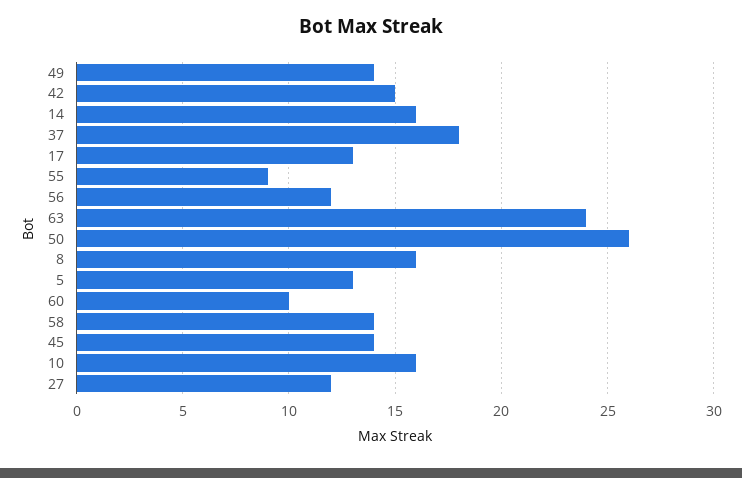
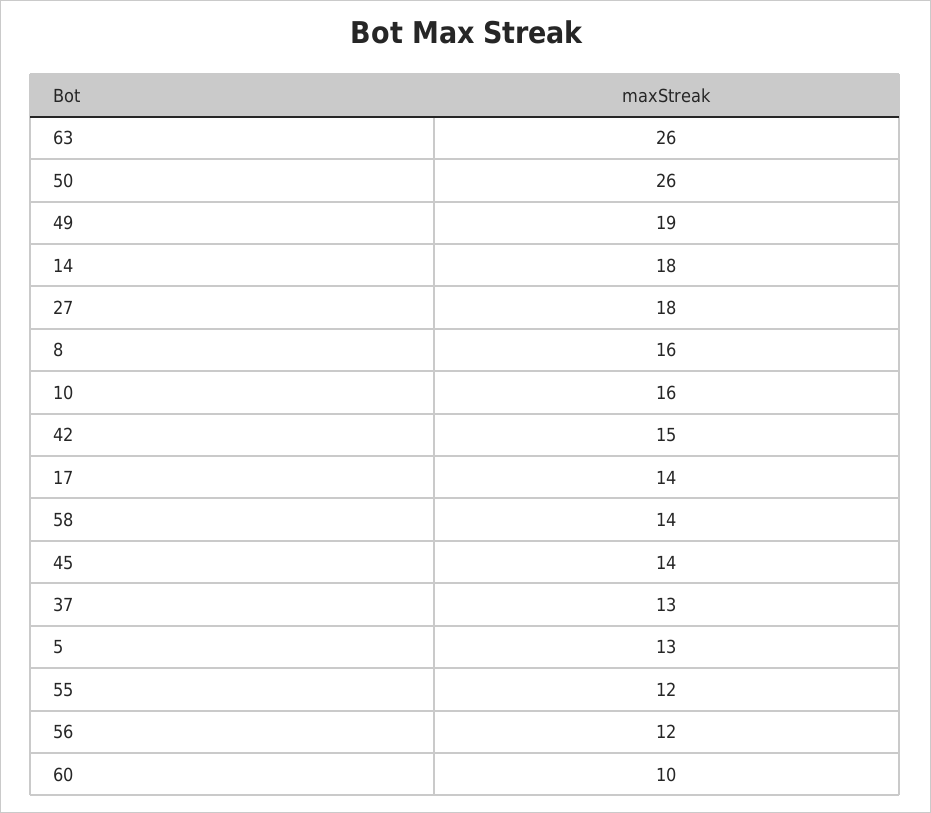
  {
-   "49": 14,
+   "49": 19,
    "42": 15,
-   "14": 16,
+   "14": 18,
-   "37": 18,
+   "37": 13,
-   "17": 13,
+   "17": 14,
-   "55": 9,
+   "55": 12,
    "56": 12,
-   "63": 24,
+   "63": 26,
    "50": 26,
    "8": 16,
    "5": 13,
    "60": 10,
    "58": 14,
    "45": 14,
    "10": 16,
-   "27": 12
+   "27": 18
  }

